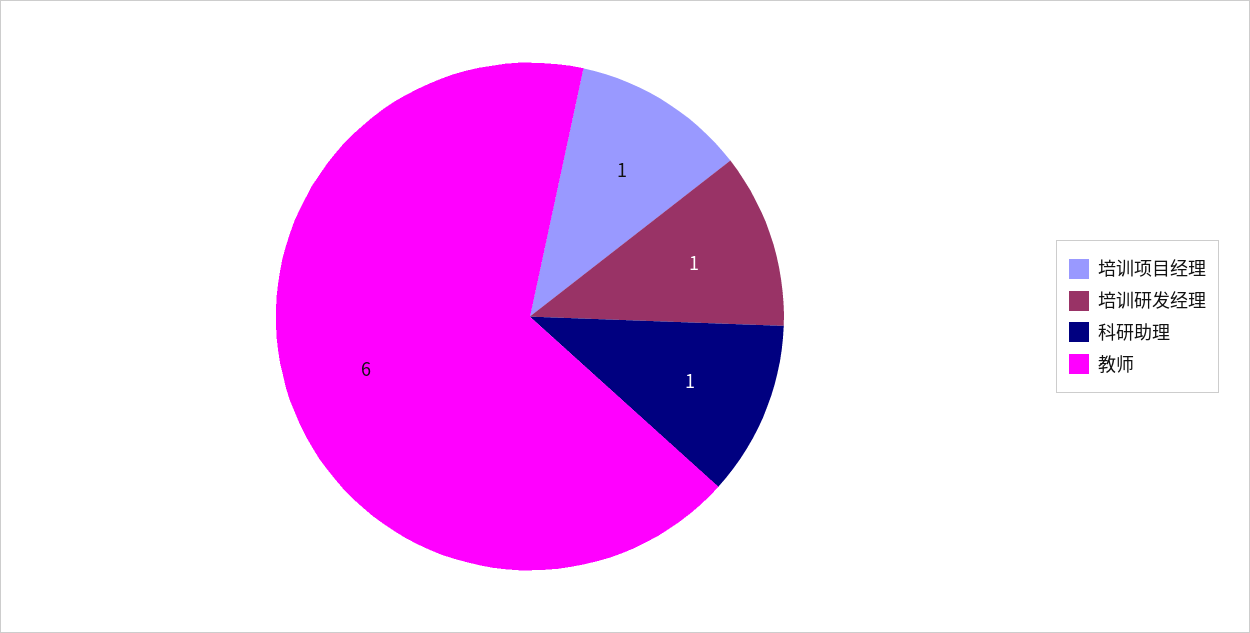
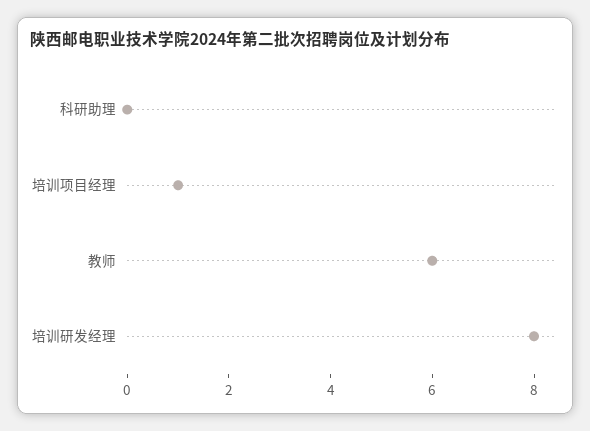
  {
    "培训项目经理": 1,
-   "培训研发经理": 1,
+   "培训研发经理": 8,
-   "科研助理": 1,
+   "科研助理": 0,
    "教师": 6
  }

